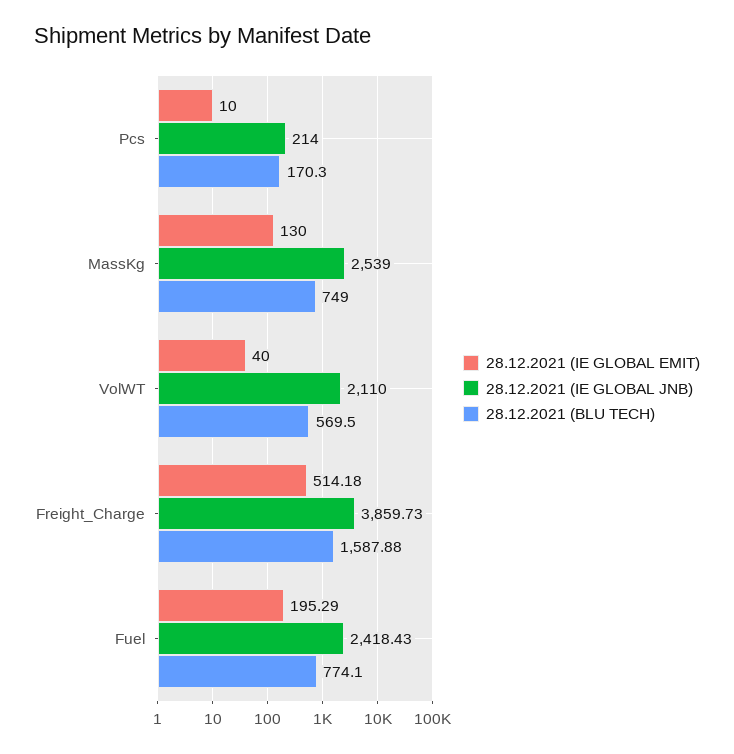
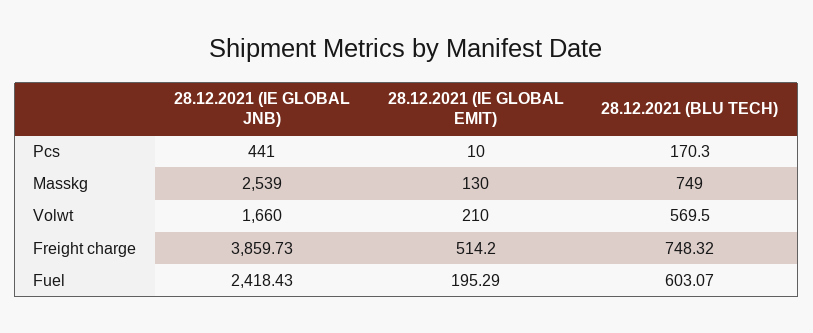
  {
    "28.12.2021 (IE GLOBAL EMIT)": {
      "Pcs": 10,
      "MassKg": 130,
-     "VolWT": 40,
+     "VolWT": 210,
-     "Freight_Charge": 514.18,
+     "Freight_Charge": 514.2,
      "Fuel": 195.29
    },
    "28.12.2021 (IE GLOBAL JNB)": {
-     "Pcs": 214,
+     "Pcs": 441,
      "MassKg": 2539,
-     "VolWT": 2110,
+     "VolWT": 1660,
      "Freight_Charge": 3859.73,
      "Fuel": 2418.43
    },
    "28.12.2021 (BLU TECH)": {
      "Pcs": 170.3,
      "MassKg": 749,
      "VolWT": 569.5,
-     "Freight_Charge": 1587.88,
+     "Freight_Charge": 748.32,
-     "Fuel": 774.1
+     "Fuel": 603.07
    }
  }

